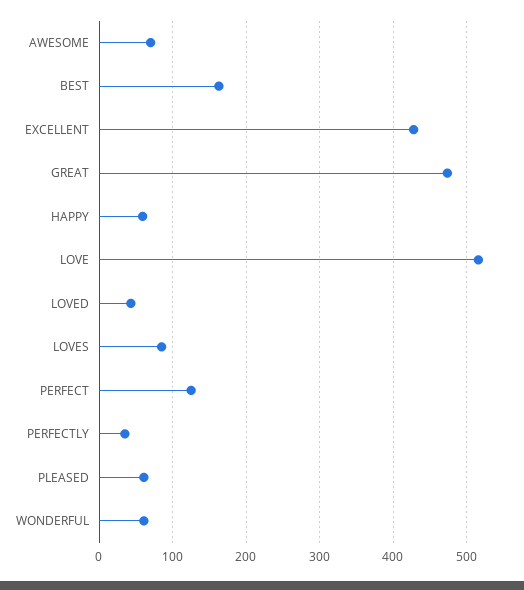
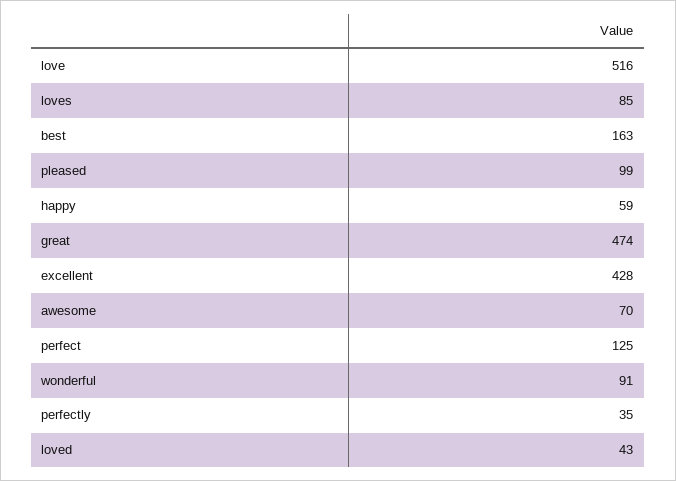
  {
    "AWESOME": 70,
    "BEST": 163,
    "EXCELLENT": 428,
    "GREAT": 474,
    "HAPPY": 59,
    "LOVE": 516,
    "LOVED": 43,
    "LOVES": 85,
    "PERFECT": 125,
    "PERFECTLY": 35,
-   "PLEASED": 60,
+   "PLEASED": 99,
-   "WONDERFUL": 60
+   "WONDERFUL": 91
  }

